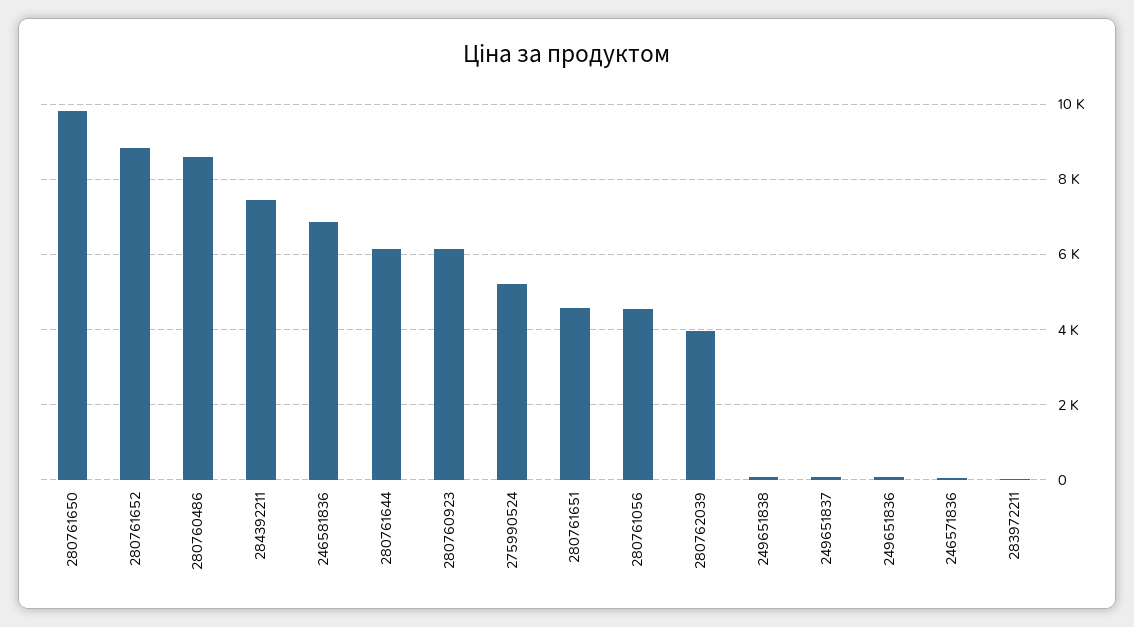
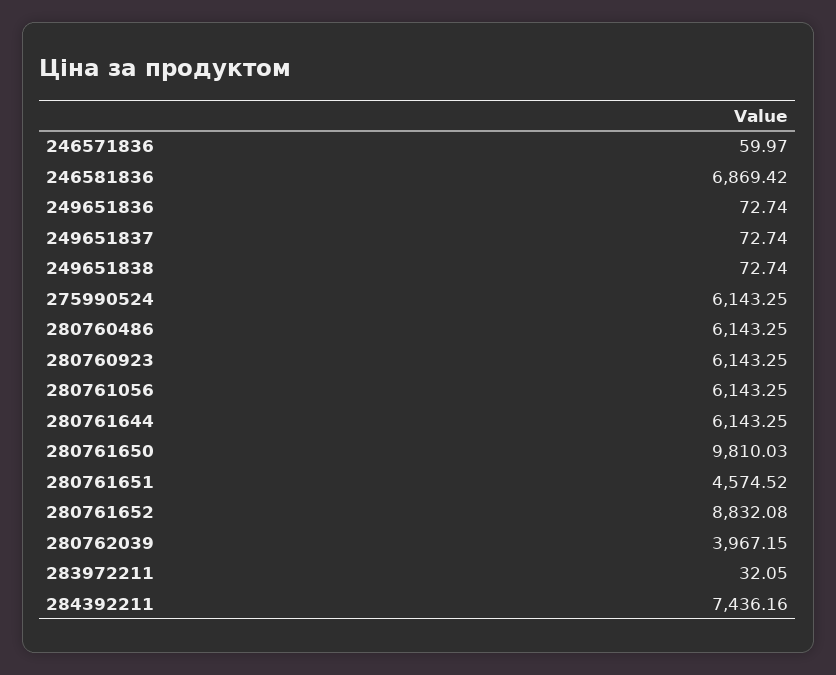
  {
    "280761650": 9810.03,
    "280761652": 8832.08,
-   "280760486": 8600,
+   "280760486": 6143.25,
    "284392211": 7436.16,
    "246581836": 6869.42,
    "280761644": 6143.25,
    "280760923": 6143.25,
-   "275990524": 5200,
+   "275990524": 6143.25,
    "280761651": 4574.52,
-   "280761056": 4600,
+   "280761056": 6143.25,
    "280762039": 3967.15,
    "249651838": 72.74,
    "249651837": 72.74,
    "249651836": 72.74,
    "246571836": 59.97,
    "283972211": 32.05
  }

